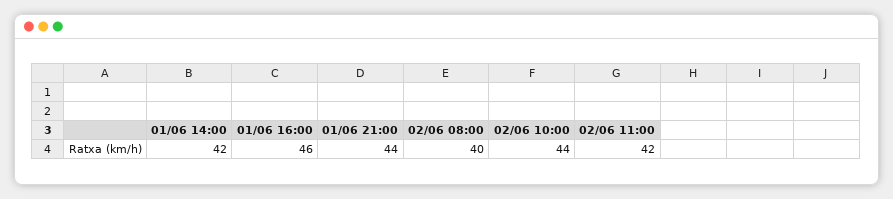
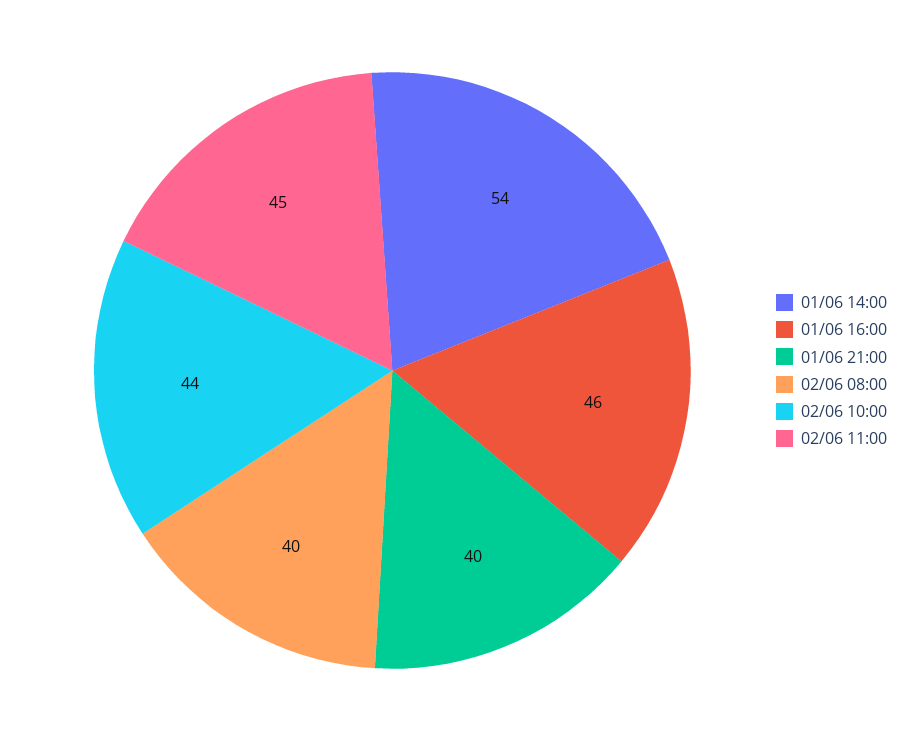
  {
-   "01/06 14:00": 42,
+   "01/06 14:00": 54,
    "01/06 16:00": 46,
-   "01/06 21:00": 44,
+   "01/06 21:00": 40,
    "02/06 08:00": 40,
    "02/06 10:00": 44,
-   "02/06 11:00": 42
+   "02/06 11:00": 45
  }

